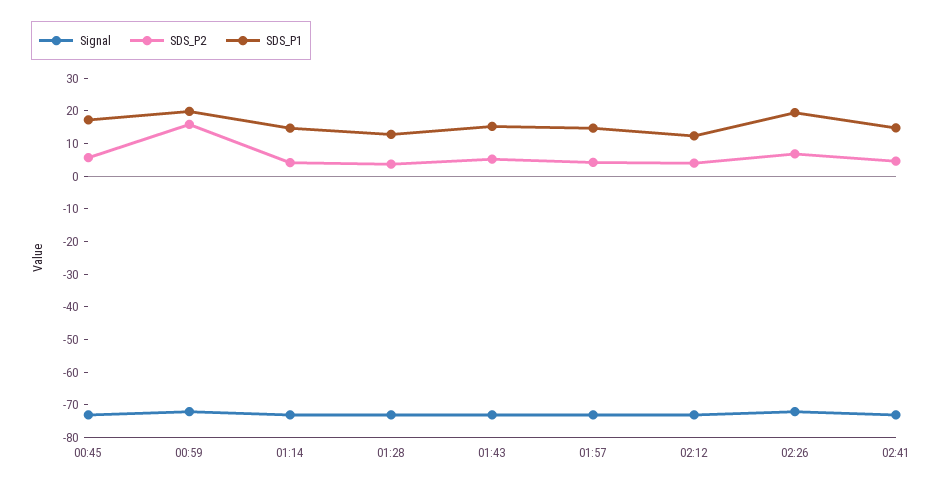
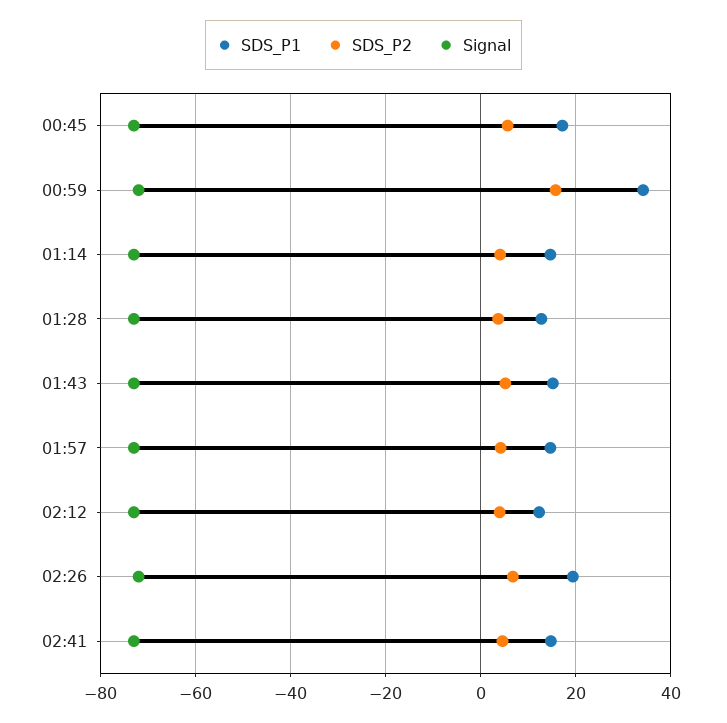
  {
    "Signal": {
      "00:45": -74,
      "00:59": -72,
      "01:14": -74,
      "01:28": -74,
      "01:43": -74,
      "01:57": -74,
      "02:12": -74,
      "02:26": -72,
      "02:41": -74
    },
    "SDS_P2": {
      "00:45": 6,
      "00:59": 16,
      "01:14": 4,
      "01:28": 4,
      "01:43": 6,
      "01:57": 4,
      "02:12": 4,
      "02:26": 6,
      "02:41": 4
    },
    "SDS_P1": {
      "00:45": 18,
-     "00:59": 20,
+     "00:59": 34,
      "01:14": 14,
      "01:28": 12,
      "01:43": 16,
      "01:57": 14,
      "02:12": 12,
      "02:26": 20,
      "02:41": 14
    }
  }

